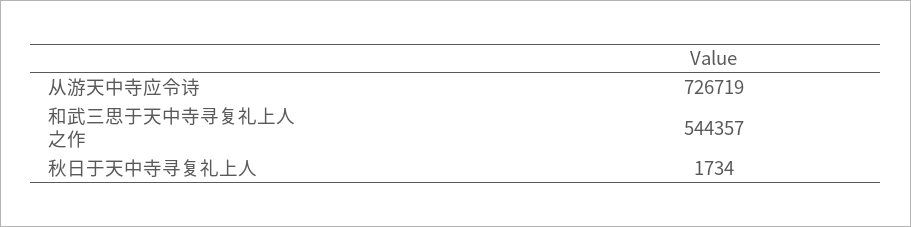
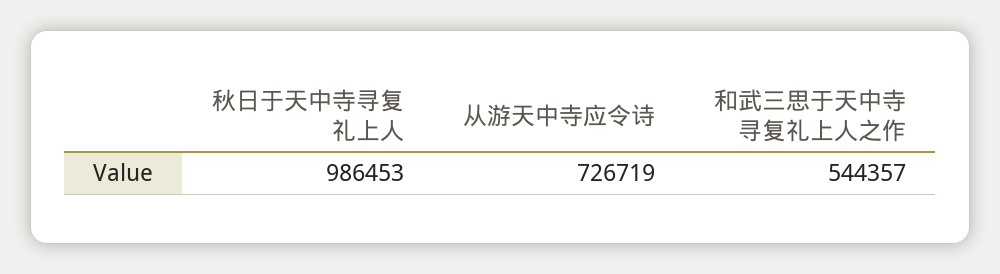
  {
    "从游天中寺应令诗": 726719,
    "和武三思于天中寺寻复礼上人之作": 544357,
-   "秋日于天中寺寻复礼上人": 1734
+   "秋日于天中寺寻复礼上人": 986453
  }

